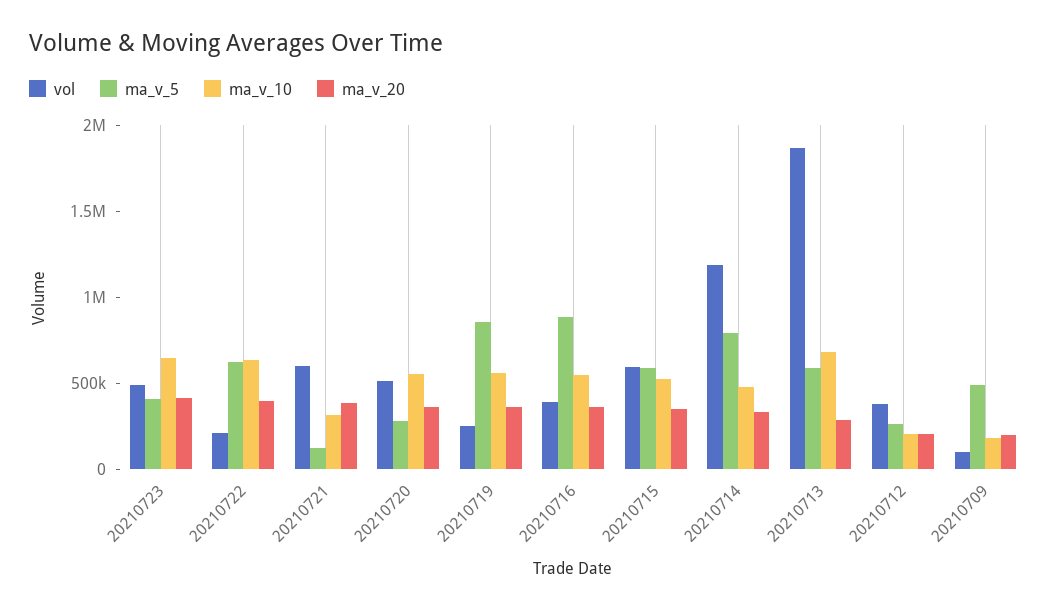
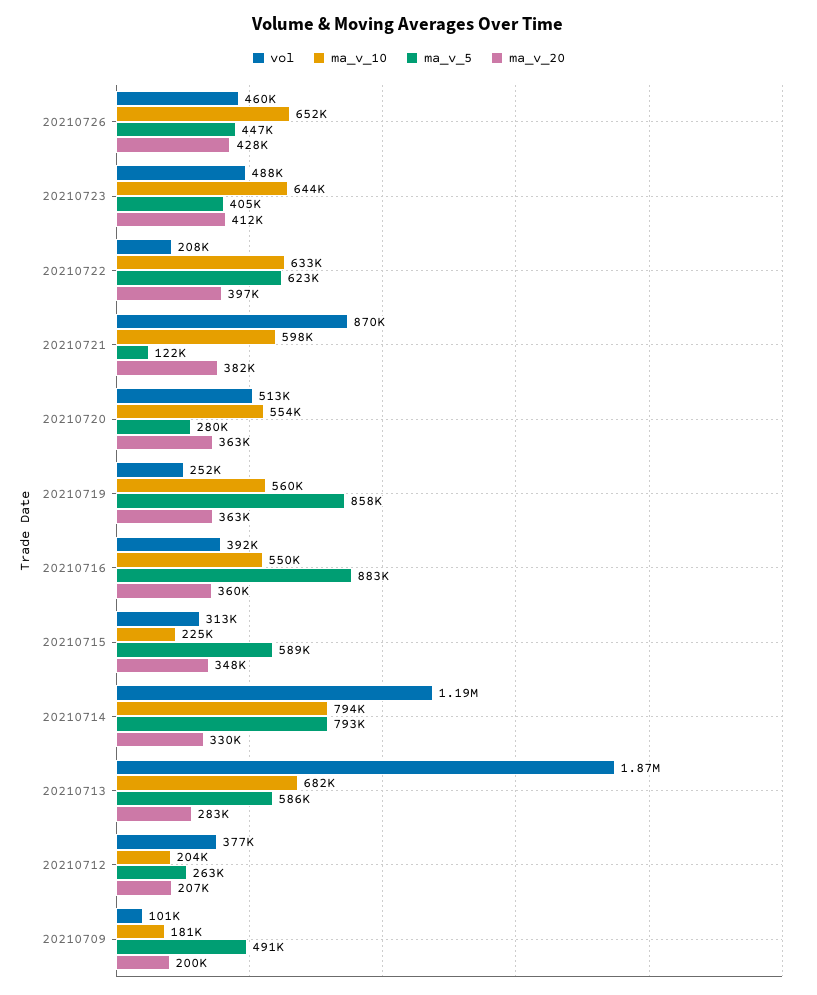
  {
    "vol": {
      "20210723": 488000,
      "20210722": 208000,
-     "20210721": 600000,
+     "20210721": 870000,
      "20210720": 513000,
      "20210719": 252000,
      "20210716": 392000,
-     "20210715": 600000,
+     "20210715": 313000,
      "20210714": 1190000,
      "20210713": 1870000,
      "20210712": 377000,
-     "20210709": 101000
+     "20210709": 101000,
+     "20210726": 460000
    },
    "ma_v_5": {
      "20210723": 405000,
      "20210722": 623000,
      "20210721": 122000,
      "20210720": 280000,
      "20210719": 858000,
      "20210716": 883000,
      "20210715": 589000,
      "20210714": 793000,
      "20210713": 586000,
      "20210712": 263000,
-     "20210709": 491000
+     "20210709": 491000,
+     "20210726": 447000
    },
    "ma_v_10": {
      "20210723": 644000,
      "20210722": 633000,
-     "20210721": 300000,
+     "20210721": 598000,
      "20210720": 554000,
      "20210719": 560000,
      "20210716": 550000,
-     "20210715": 500000,
+     "20210715": 225000,
-     "20210714": 500000,
+     "20210714": 794000,
      "20210713": 682000,
      "20210712": 204000,
-     "20210709": 181000
+     "20210709": 181000,
+     "20210726": 652000
    },
    "ma_v_20": {
      "20210723": 412000,
      "20210722": 397000,
      "20210721": 382000,
      "20210720": 363000,
      "20210719": 363000,
      "20210716": 360000,
      "20210715": 348000,
      "20210714": 330000,
      "20210713": 283000,
      "20210712": 207000,
-     "20210709": 200000
+     "20210709": 200000,
+     "20210726": 428000
    }
  }

